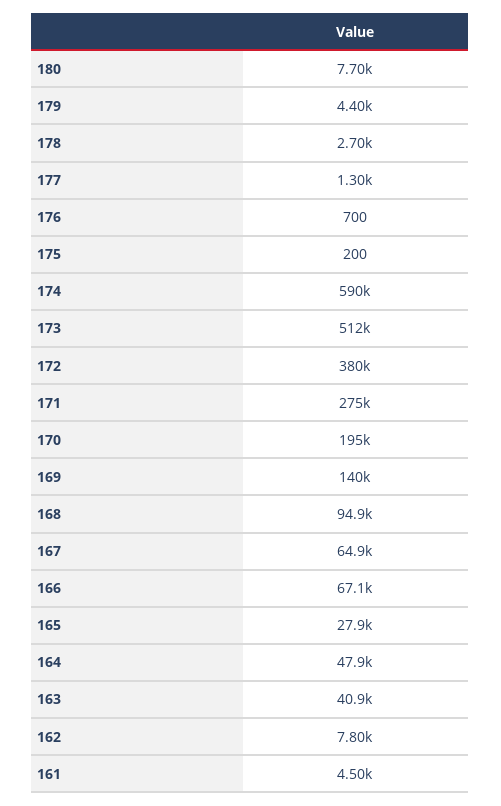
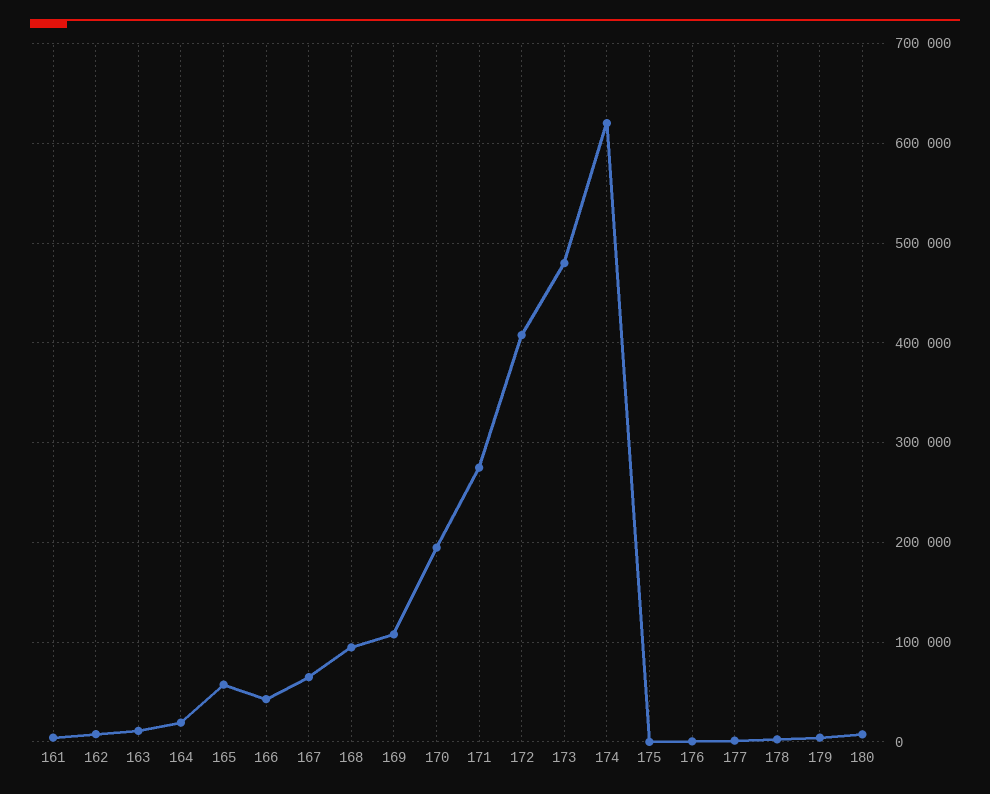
  {
    "180": 7700,
    "179": 4400,
    "178": 2700,
    "177": 1300,
    "176": 700,
    "175": 200,
-   "174": 590000,
+   "174": 620000,
-   "173": 512000,
+   "173": 480000,
-   "172": 380000,
+   "172": 410000,
    "171": 275000,
    "170": 195000,
-   "169": 140000,
+   "169": 110000,
    "168": 94900,
    "167": 64900,
-   "166": 67100,
+   "166": 40000,
-   "165": 27900,
+   "165": 60000,
-   "164": 47900,
+   "164": 20000,
-   "163": 40900,
+   "163": 10000,
    "162": 7800,
    "161": 4500
  }

